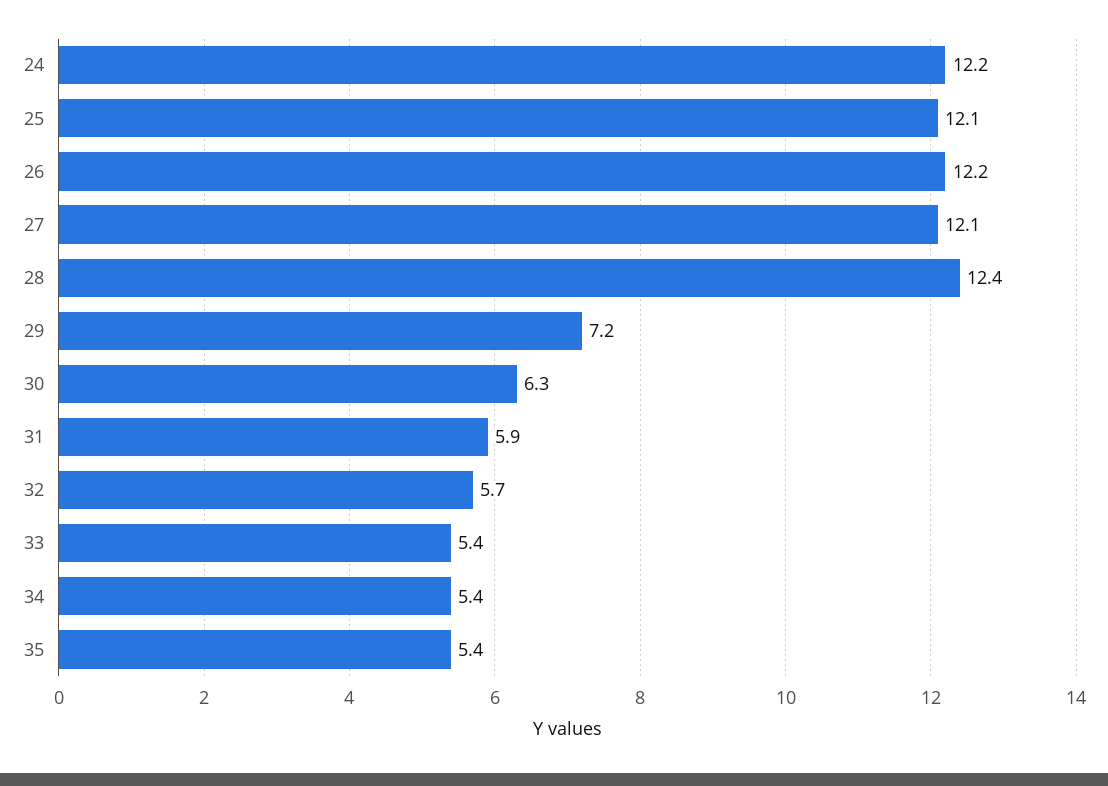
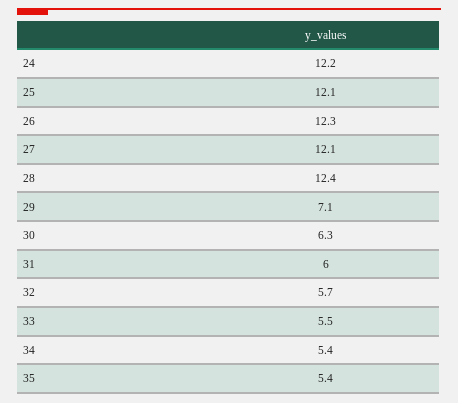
  {
    "24": 12.2,
    "25": 12.1,
-   "26": 12.2,
+   "26": 12.3,
    "27": 12.1,
    "28": 12.4,
-   "29": 7.2,
+   "29": 7.1,
    "30": 6.3,
-   "31": 5.9,
+   "31": 6,
    "32": 5.7,
-   "33": 5.4,
+   "33": 5.5,
    "34": 5.4,
    "35": 5.4
  }

